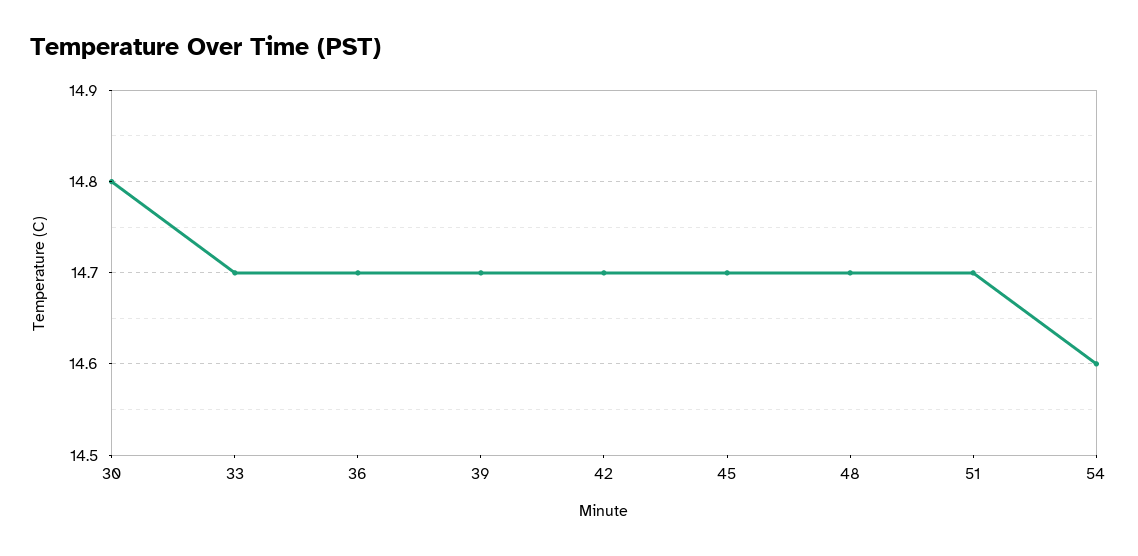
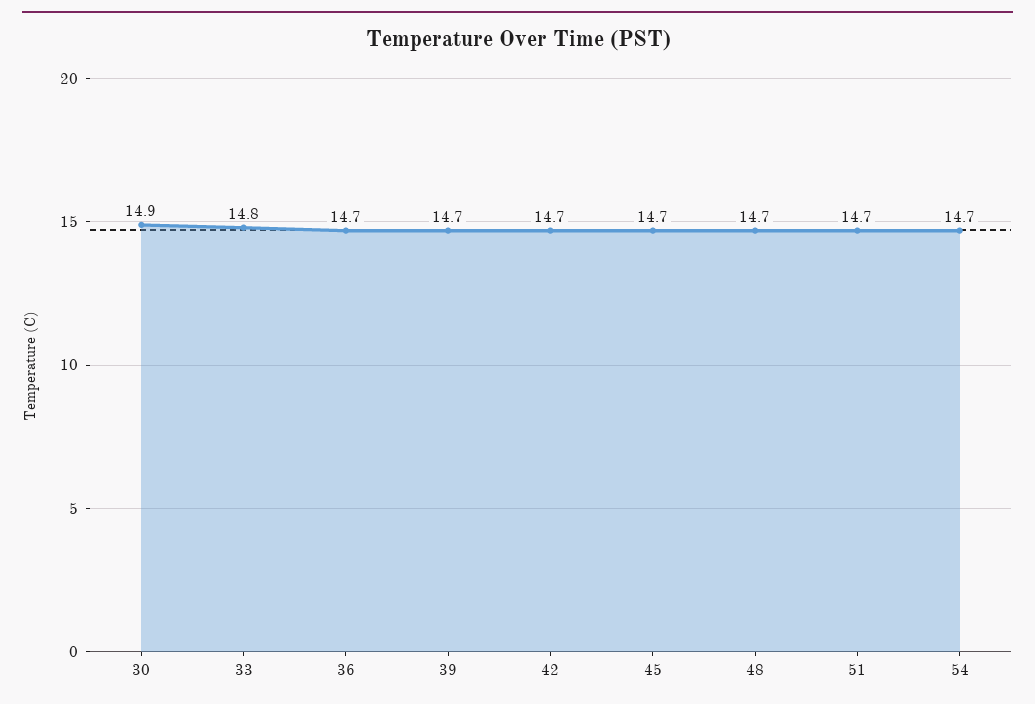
  {
-   "30": 14.8,
+   "30": 14.9,
-   "33": 14.7,
+   "33": 14.8,
    "36": 14.7,
    "39": 14.7,
    "42": 14.7,
    "45": 14.7,
    "48": 14.7,
    "51": 14.7,
-   "54": 14.6
+   "54": 14.7
  }

